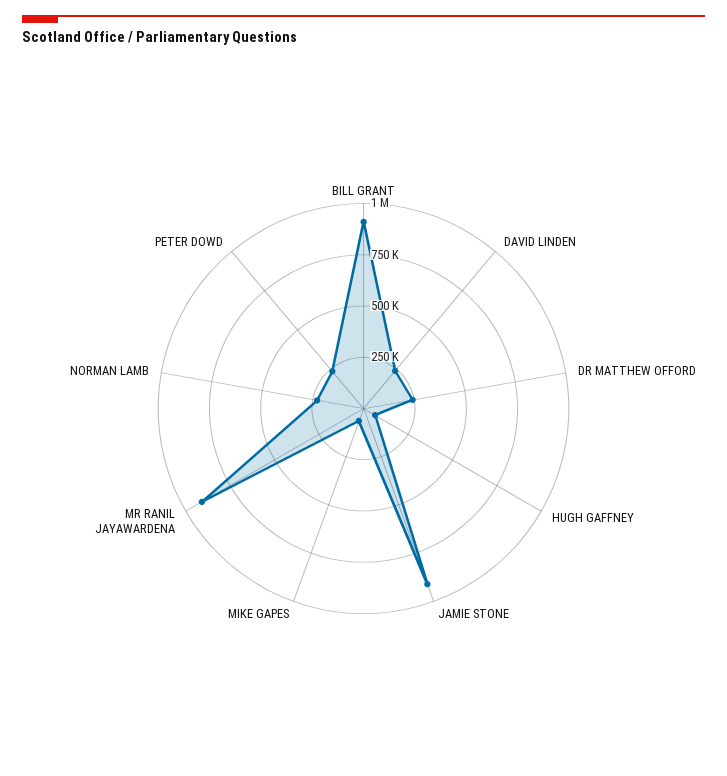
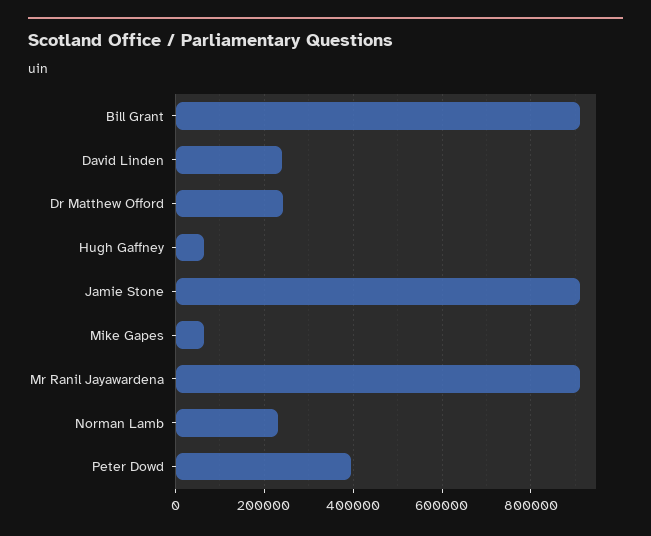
  {
    "BILL GRANT": 900000,
    "DAVID LINDEN": 240000,
    "DR MATTHEW OFFORD": 240000,
    "HUGH GAFFNEY": 60000,
    "JAMIE STONE": 900000,
    "MIKE GAPES": 60000,
    "MR RANIL JAYAWARDENA": 900000,
    "NORMAN LAMB": 240000,
-   "PETER DOWD": 250000
+   "PETER DOWD": 400000
  }

